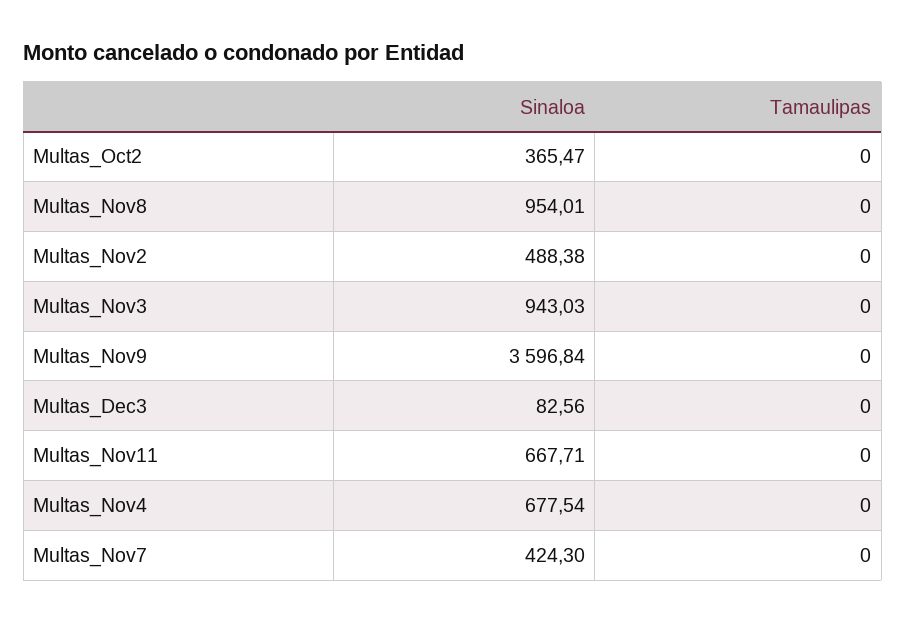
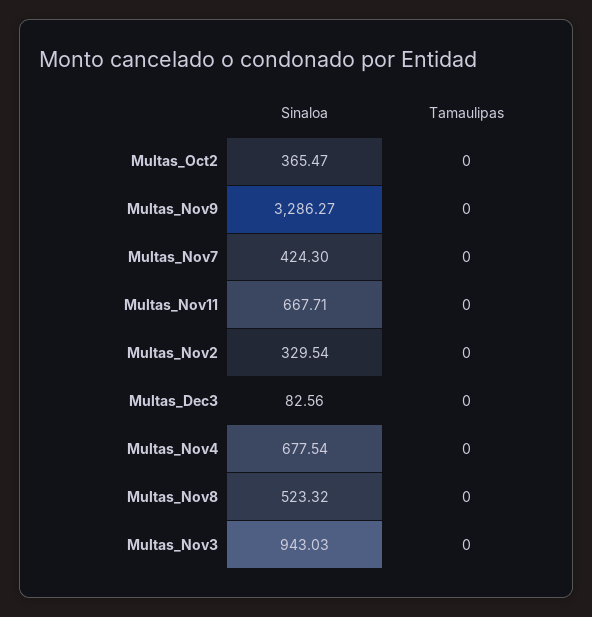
  {
    "Sinaloa": {
      "Multas_Oct2": 365.47,
-     "Multas_Nov8": 954.01,
+     "Multas_Nov8": 523.32,
-     "Multas_Nov2": 488.38,
+     "Multas_Nov2": 329.54,
      "Multas_Nov3": 943.03,
-     "Multas_Nov9": 3596.84,
+     "Multas_Nov9": 3286.27,
      "Multas_Dec3": 82.56,
      "Multas_Nov11": 667.71,
      "Multas_Nov4": 677.54,
      "Multas_Nov7": 424.3
    },
    "Tamaulipas": {
      "Multas_Oct2": 0,
      "Multas_Nov8": 0,
      "Multas_Nov2": 0,
      "Multas_Nov3": 0,
      "Multas_Nov9": 0,
      "Multas_Dec3": 0,
      "Multas_Nov11": 0,
      "Multas_Nov4": 0,
      "Multas_Nov7": 0
    }
  }

